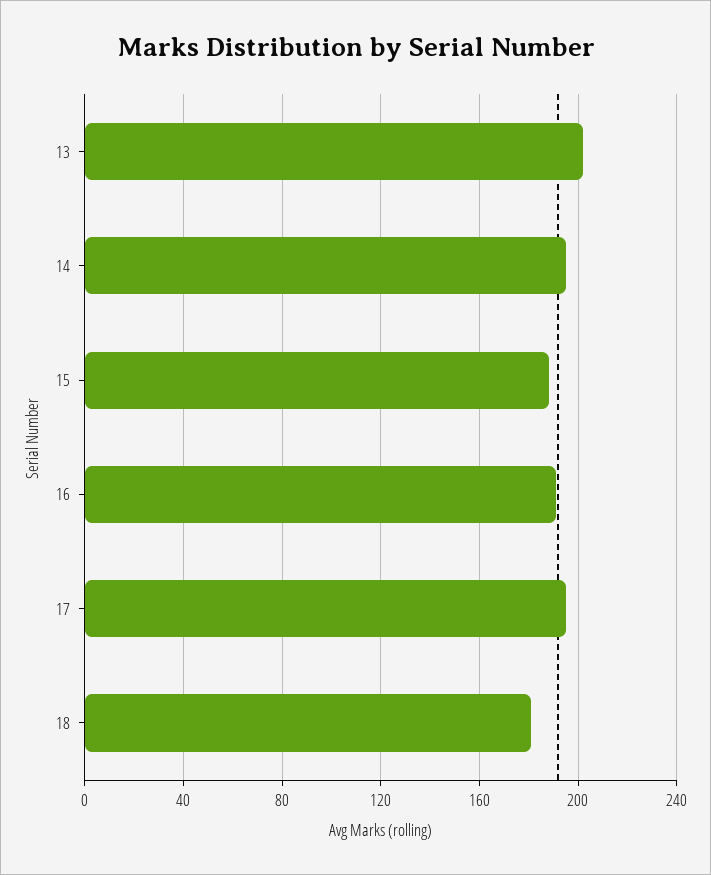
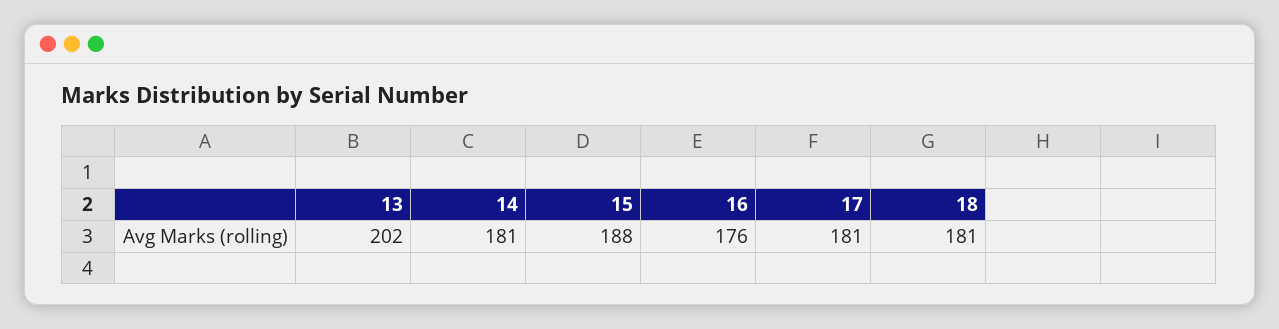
  {
    "13": 202,
-   "14": 195,
+   "14": 181,
    "15": 188,
-   "16": 190,
+   "16": 176,
-   "17": 195,
+   "17": 181,
    "18": 181
  }

